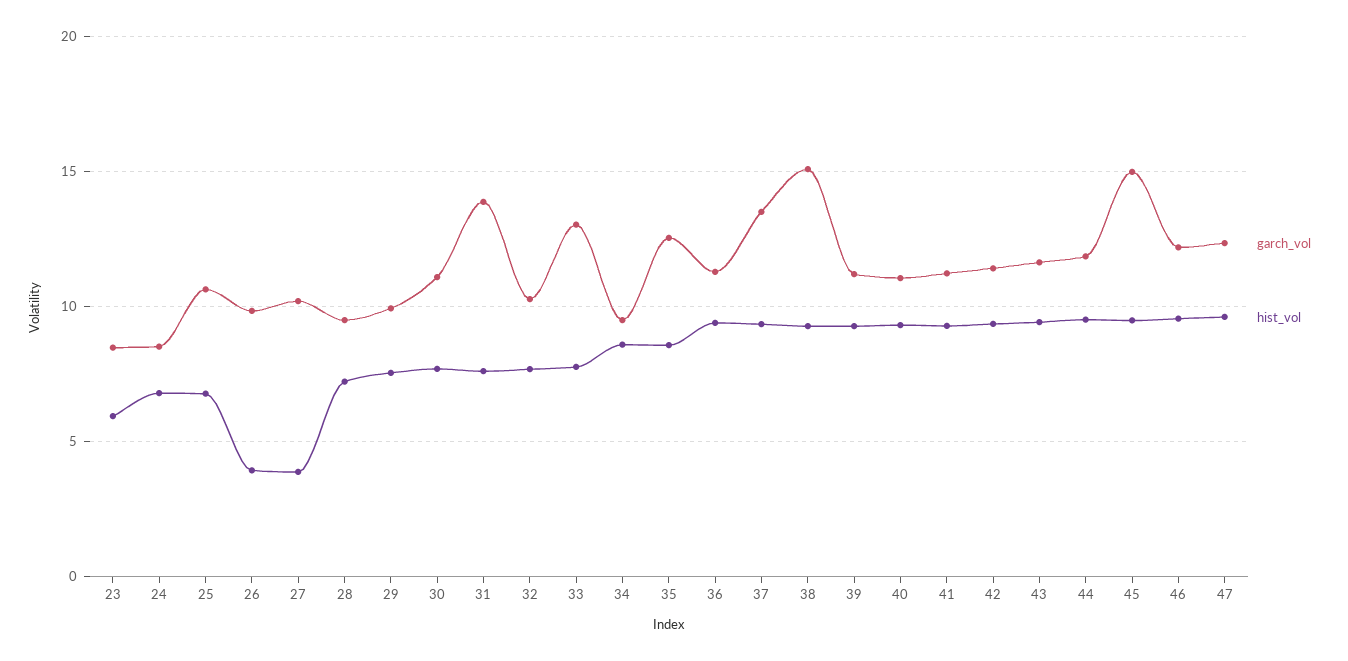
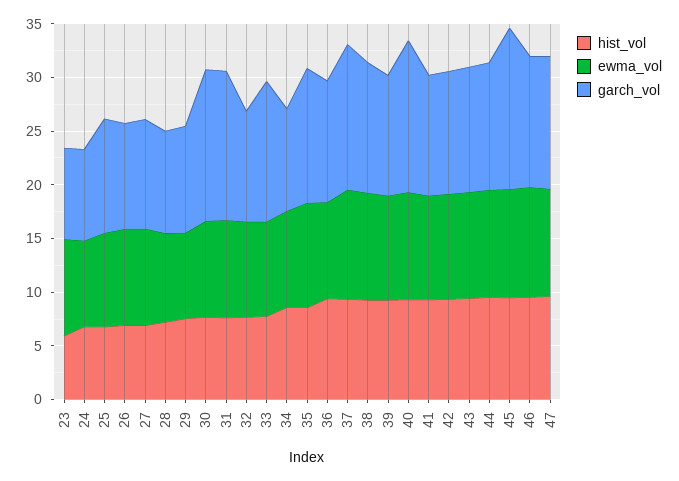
  {
    "garch_vol": {
      "23": 8.5,
      "24": 8.5,
      "25": 10.5,
      "26": 10,
      "27": 10,
      "28": 9.5,
      "29": 10,
-     "30": 11,
+     "30": 14,
      "31": 14,
      "32": 10.5,
      "33": 13,
      "34": 9.5,
      "35": 12.5,
      "36": 11.5,
      "37": 13.5,
-     "38": 15,
+     "38": 12,
      "39": 11,
-     "40": 11,
+     "40": 14,
      "41": 11,
      "42": 11.5,
      "43": 11.5,
      "44": 12,
      "45": 15,
      "46": 12,
      "47": 12.5
    },
    "hist_vol": {
      "23": 6,
      "24": 7,
      "25": 7,
-     "26": 4,
+     "26": 7,
-     "27": 4,
+     "27": 7,
      "28": 7,
      "29": 7.5,
      "30": 7.5,
      "31": 7.5,
      "32": 7.5,
      "33": 8,
      "34": 8.5,
      "35": 8.5,
      "36": 9.5,
      "37": 9.5,
      "38": 9.5,
      "39": 9.5,
      "40": 9.5,
      "41": 9.5,
      "42": 9.5,
      "43": 9.5,
      "44": 9.5,
      "45": 9.5,
      "46": 9.5,
      "47": 9.5
-   }
+   },
+   "ewma_vol": {
+     "23": 9,
+     "24": 8,
+     "25": 9,
+     "26": 9,
+     "27": 9,
+     "28": 8,
+     "29": 8,
+     "30": 9,
+     "31": 9,
+     "32": 9,
+     "33": 9,
+     "34": 9,
+     "35": 10,
+     "36": 9,
+     "37": 10,
+     "38": 10,
+     "39": 10,
+     "40": 10,
+     "41": 10,
+     "42": 10,
+     "43": 10,
+     "44": 10,
+     "45": 10,
+     "46": 10,
+     "47": 10
+   }
  }

